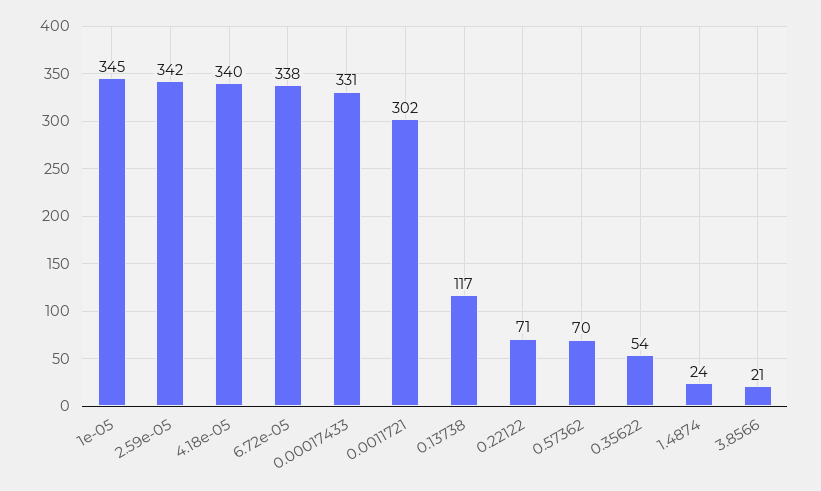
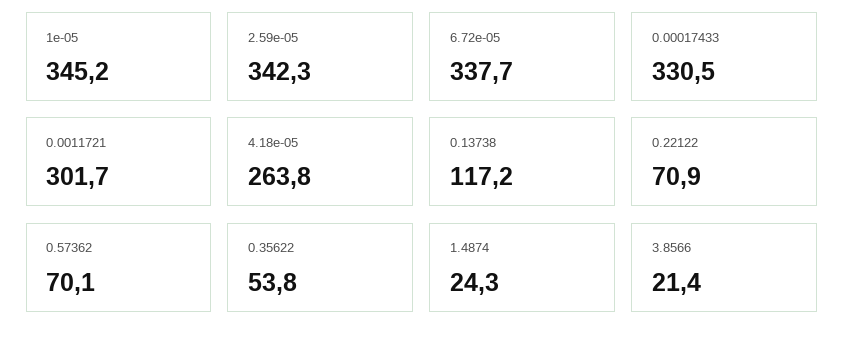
  {
    "1e-05": 345.2,
    "2.59e-05": 342.3,
-   "4.18e-05": 340,
+   "4.18e-05": 263.8,
    "6.72e-05": 337.7,
    "0.00017433": 330.5,
    "0.0011721": 301.7,
    "0.13738": 117.2,
    "0.22122": 70.9,
    "0.57362": 70.1,
    "0.35622": 53.8,
    "1.4874": 24.3,
    "3.8566": 21.4
  }

